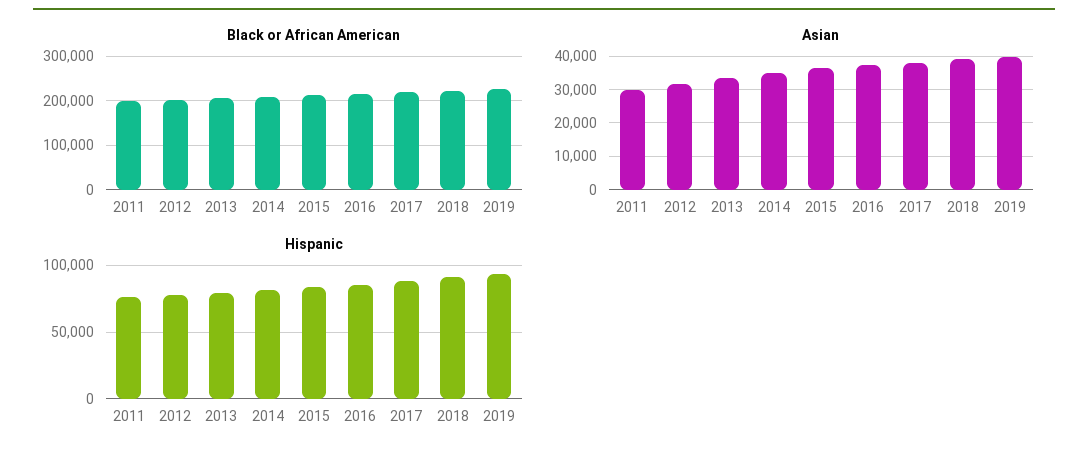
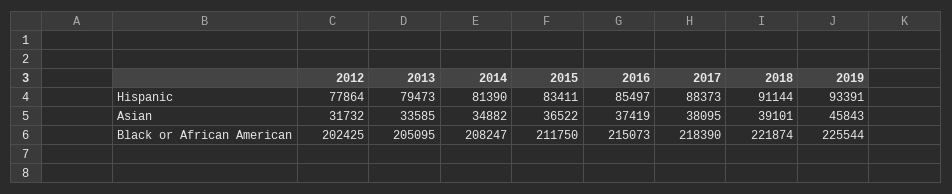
  {
    "Black or African American": {
-     "2011": 200000,
      "2012": 202425,
      "2013": 205095,
      "2014": 208247,
      "2015": 211750,
      "2016": 215073,
      "2017": 218390,
      "2018": 221874,
      "2019": 225544
    },
    "Asian": {
-     "2011": 30000,
      "2012": 31732,
      "2013": 33585,
      "2014": 34882,
      "2015": 36522,
      "2016": 37419,
      "2017": 38095,
      "2018": 39101,
-     "2019": 40000
+     "2019": 45843
    },
    "Hispanic": {
-     "2011": 75000,
      "2012": 77864,
      "2013": 79473,
      "2014": 81390,
      "2015": 83411,
      "2016": 85497,
      "2017": 88373,
      "2018": 91144,
      "2019": 93391
    }
  }

